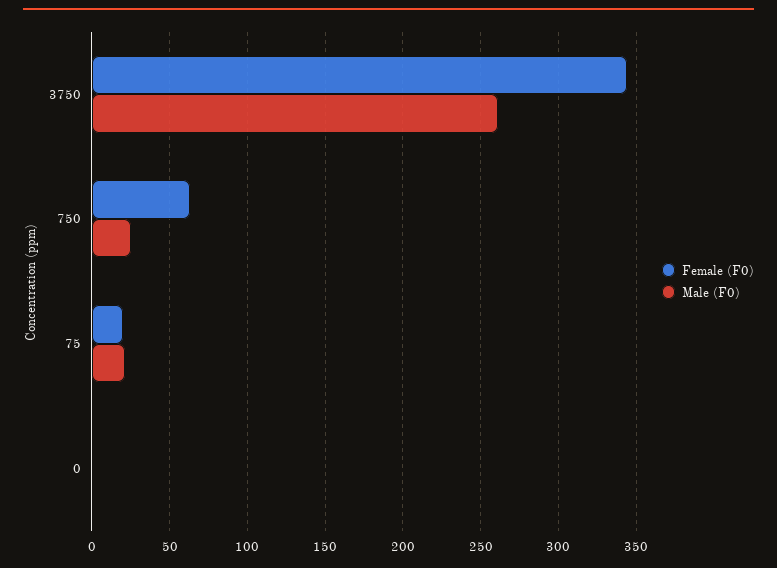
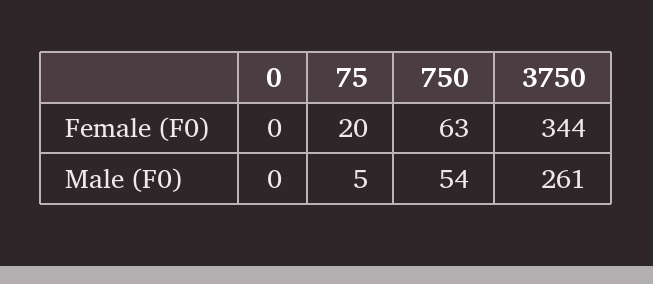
  {
    "Female (F0)": {
      "3750": 344,
      "750": 63,
      "75": 20,
      "0": 0
    },
    "Male (F0)": {
      "3750": 261,
-     "750": 25,
+     "750": 54,
-     "75": 20,
+     "75": 5,
      "0": 0
    }
  }

